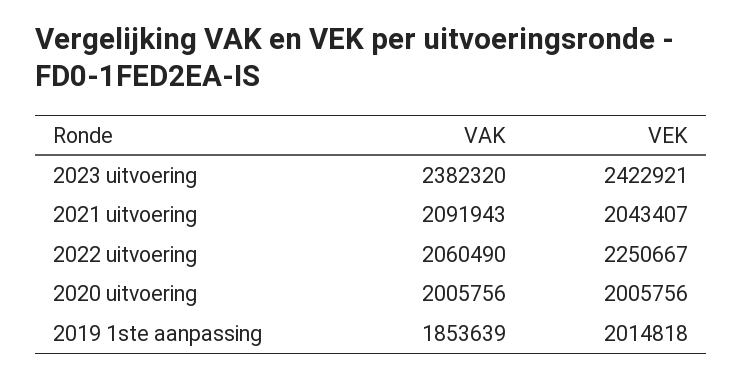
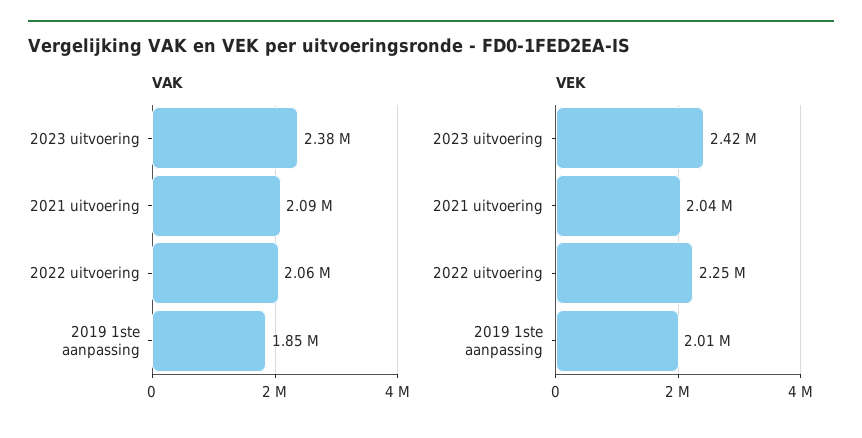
  {
    "VAK": {
      "2023 uitvoering": 2382320,
      "2021 uitvoering": 2091943,
      "2022 uitvoering": 2060490,
-     "2020 uitvoering": 2005756,
      "2019 1ste aanpassing": 1853639
    },
    "VEK": {
      "2023 uitvoering": 2422921,
      "2021 uitvoering": 2043407,
      "2022 uitvoering": 2250667,
-     "2020 uitvoering": 2005756,
      "2019 1ste aanpassing": 2014818
    }
  }

